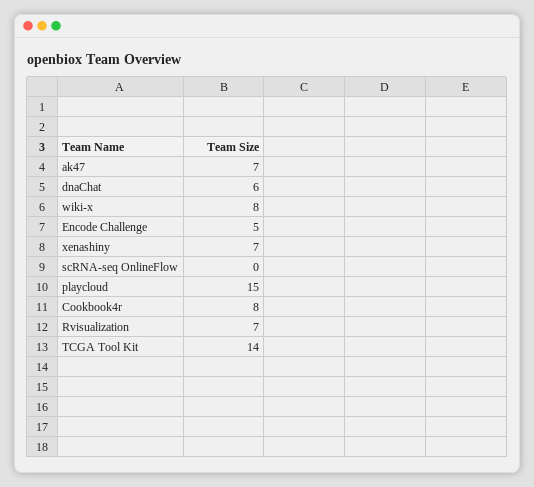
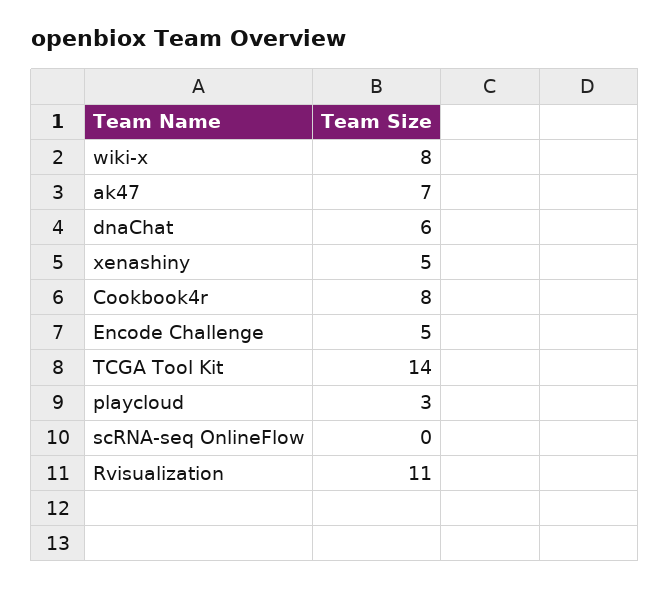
  {
    "ak47": 7,
    "dnaChat": 6,
    "wiki-x": 8,
    "Encode Challenge": 5,
-   "xenashiny": 7,
+   "xenashiny": 5,
    "scRNA-seq OnlineFlow": 0,
-   "playcloud": 15,
+   "playcloud": 3,
    "Cookbook4r": 8,
-   "Rvisualization": 7,
+   "Rvisualization": 11,
    "TCGA Tool Kit": 14
  }

